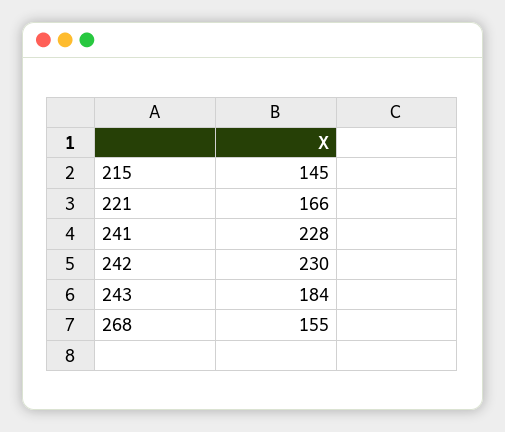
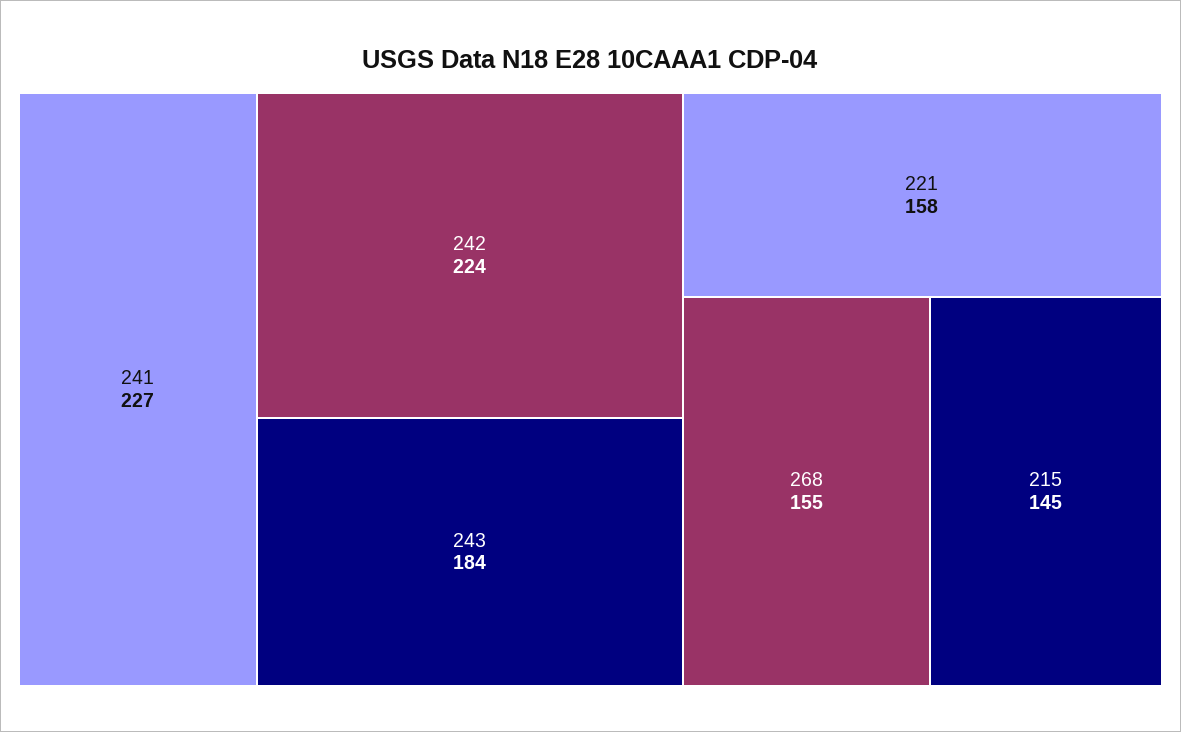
  {
    "215": 145,
-   "221": 166,
+   "221": 158,
-   "241": 228,
+   "241": 227,
-   "242": 230,
+   "242": 224,
    "243": 184,
    "268": 155
  }

